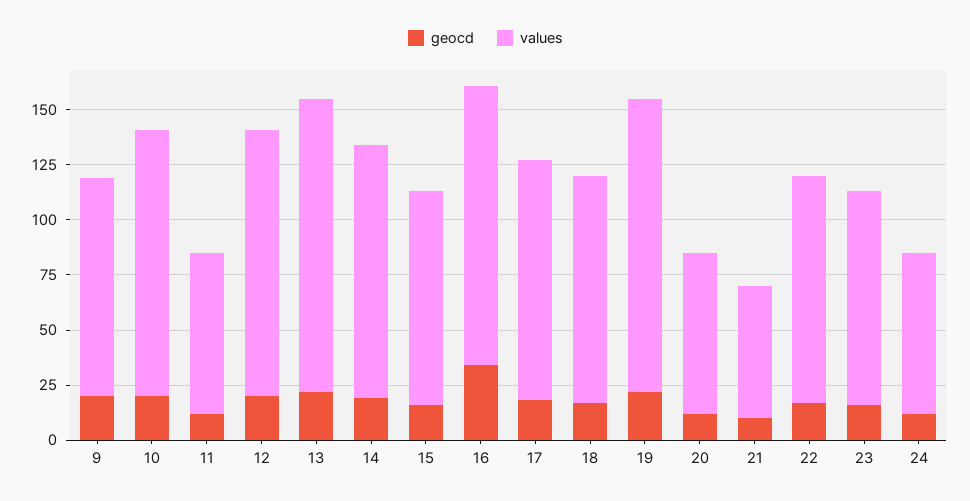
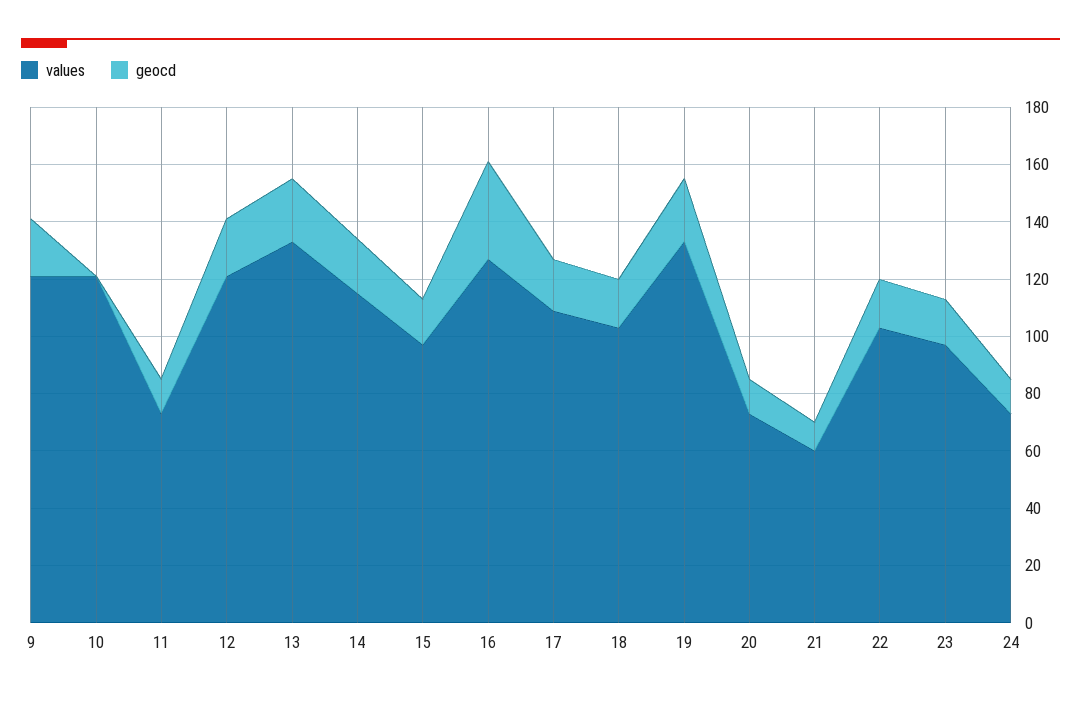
  {
    "geocd": {
      "9": 20,
-     "10": 20,
+     "10": 0,
      "11": 10,
      "12": 20,
      "13": 20,
      "14": 20,
      "15": 15,
      "16": 35,
      "17": 20,
      "18": 15,
      "19": 20,
      "20": 10,
      "21": 10,
      "22": 15,
      "23": 15,
      "24": 10
    },
    "values": {
-     "9": 100,
+     "9": 120,
      "10": 120,
      "11": 75,
      "12": 120,
      "13": 135,
      "14": 115,
      "15": 95,
      "16": 125,
      "17": 110,
      "18": 105,
      "19": 135,
      "20": 75,
      "21": 60,
      "22": 105,
      "23": 95,
      "24": 75
    }
  }

